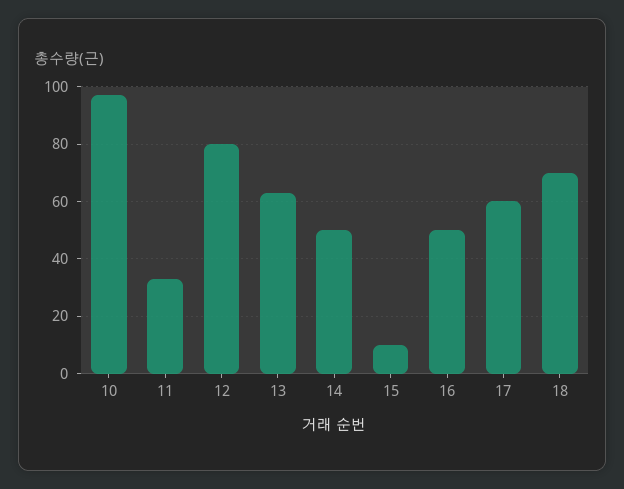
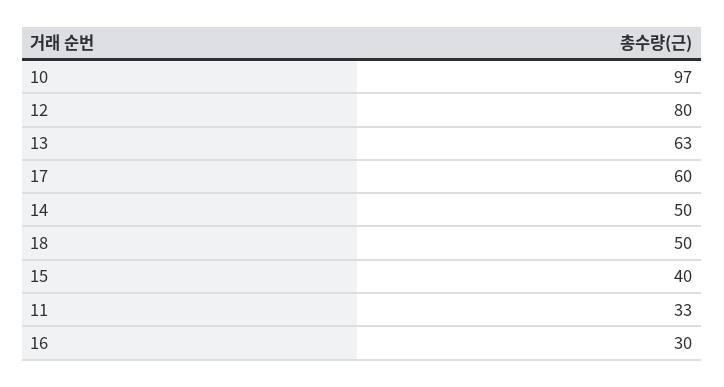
  {
    "10": 97,
    "11": 33,
    "12": 80,
    "13": 63,
    "14": 50,
-   "15": 10,
+   "15": 40,
-   "16": 50,
+   "16": 30,
    "17": 60,
-   "18": 70
+   "18": 50
  }

